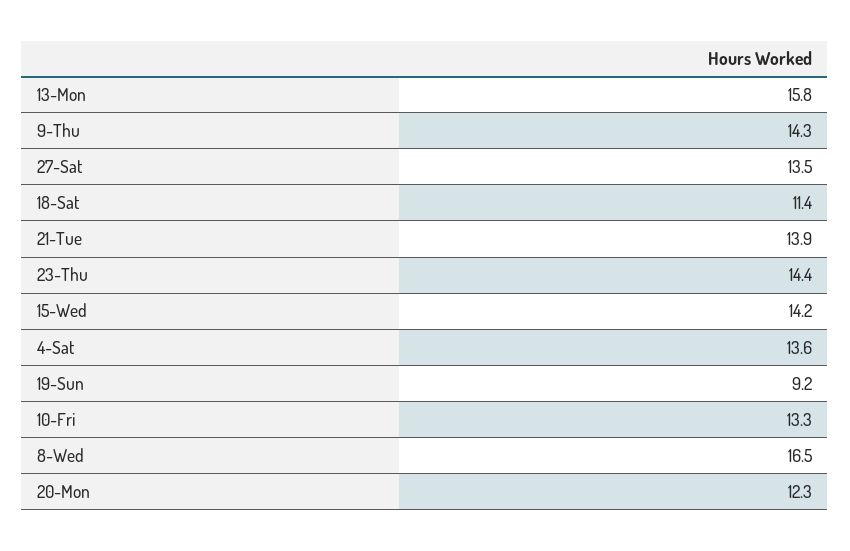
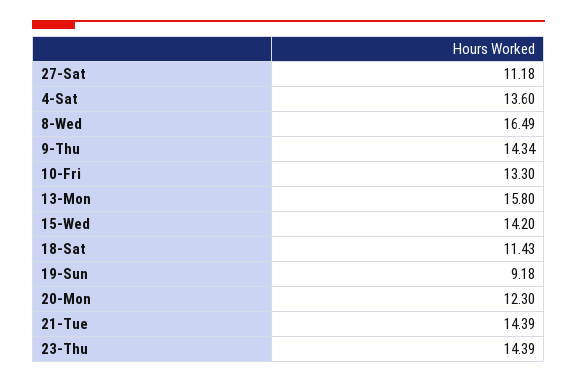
  {
    "13-Mon": 15.8,
    "9-Thu": 14.34,
-   "27-Sat": 13.5,
+   "27-Sat": 11.18,
    "18-Sat": 11.43,
-   "21-Tue": 13.9,
+   "21-Tue": 14.39,
    "23-Thu": 14.39,
    "15-Wed": 14.2,
    "4-Sat": 13.6,
    "19-Sun": 9.18,
    "10-Fri": 13.3,
    "8-Wed": 16.49,
    "20-Mon": 12.3
  }

